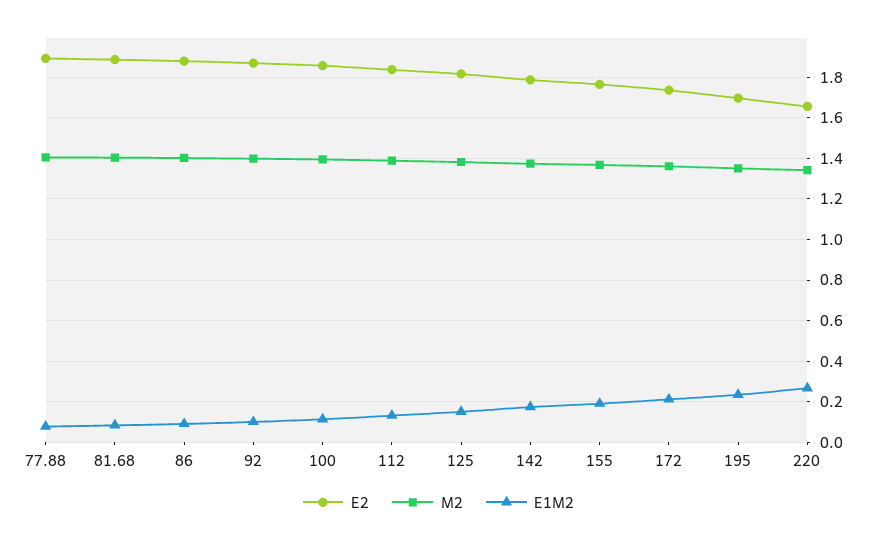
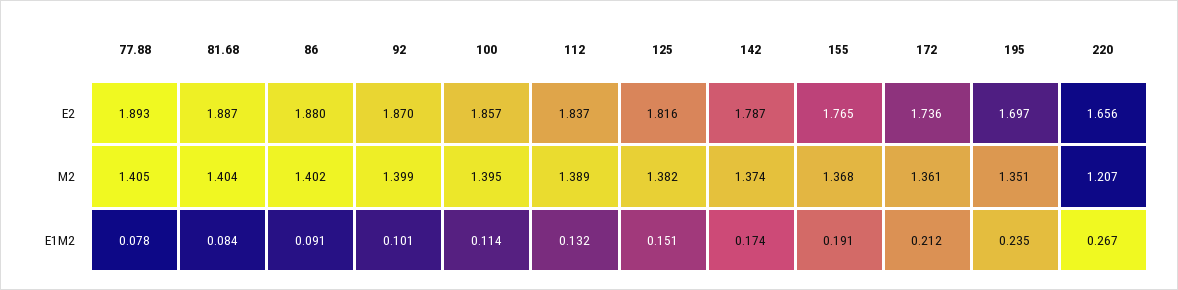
  {
    "E2": {
      "77.88": 1.893,
      "81.68": 1.887,
      "86": 1.88,
      "92": 1.87,
      "100": 1.857,
      "112": 1.837,
      "125": 1.816,
      "142": 1.787,
      "155": 1.765,
      "172": 1.736,
      "195": 1.697,
      "220": 1.656
    },
    "M2": {
      "77.88": 1.405,
      "81.68": 1.404,
      "86": 1.402,
      "92": 1.399,
      "100": 1.395,
      "112": 1.389,
      "125": 1.382,
      "142": 1.374,
      "155": 1.368,
      "172": 1.361,
      "195": 1.351,
-     "220": 1.35
+     "220": 1.207
    },
    "E1M2": {
      "77.88": 0.078,
      "81.68": 0.084,
      "86": 0.091,
      "92": 0.101,
      "100": 0.114,
      "112": 0.132,
      "125": 0.151,
      "142": 0.174,
      "155": 0.191,
      "172": 0.212,
      "195": 0.235,
      "220": 0.267
    }
  }

